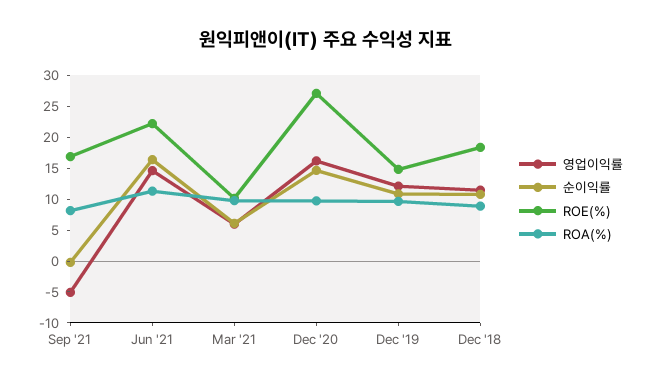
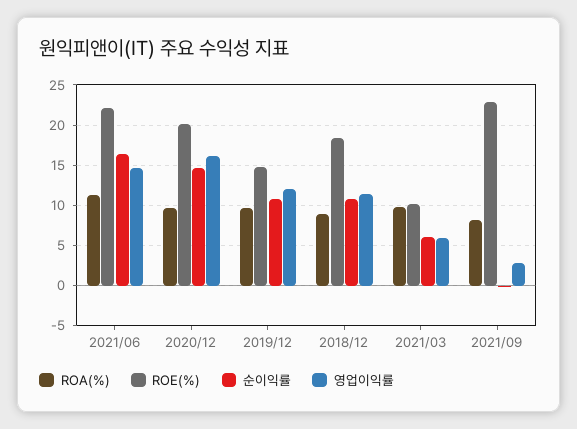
  {
    "영업이익률": {
-     "Sep '21": -5,
+     "Sep '21": 3,
      "Jun '21": 15,
      "Mar '21": 6,
      "Dec '20": 16,
      "Dec '19": 12,
      "Dec '18": 11
    },
    "순이익률": {
      "Sep '21": 0,
      "Jun '21": 16,
      "Mar '21": 6,
      "Dec '20": 15,
      "Dec '19": 11,
      "Dec '18": 11
    },
    "ROE(%)": {
-     "Sep '21": 17.5,
+     "Sep '21": 23,
      "Jun '21": 22,
      "Mar '21": 10,
-     "Dec '20": 27.5,
+     "Dec '20": 20,
      "Dec '19": 15,
      "Dec '18": 18
    },
    "ROA(%)": {
      "Sep '21": 8,
      "Jun '21": 11,
      "Mar '21": 10,
      "Dec '20": 10,
      "Dec '19": 10,
      "Dec '18": 9
    }
  }

